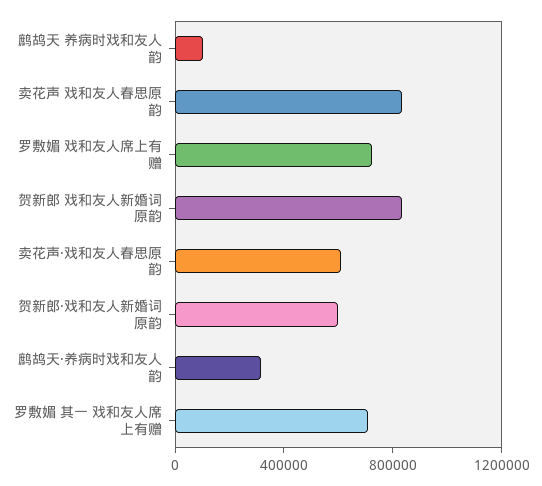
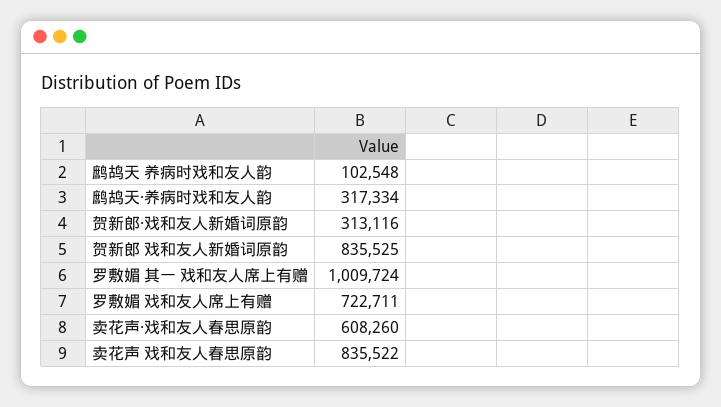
  {
    "鹧鸪天 养病时戏和友人韵": 102548,
    "卖花声 戏和友人春思原韵": 835522,
    "罗敷媚 戏和友人席上有赠": 722711,
    "贺新郎 戏和友人新婚词原韵": 835525,
    "卖花声·戏和友人春思原韵": 608260,
-   "贺新郎·戏和友人新婚词原韵": 600000,
+   "贺新郎·戏和友人新婚词原韵": 313116,
    "鹧鸪天·养病时戏和友人韵": 317334,
-   "罗敷媚 其一 戏和友人席上有赠": 700000
+   "罗敷媚 其一 戏和友人席上有赠": 1009724
  }

